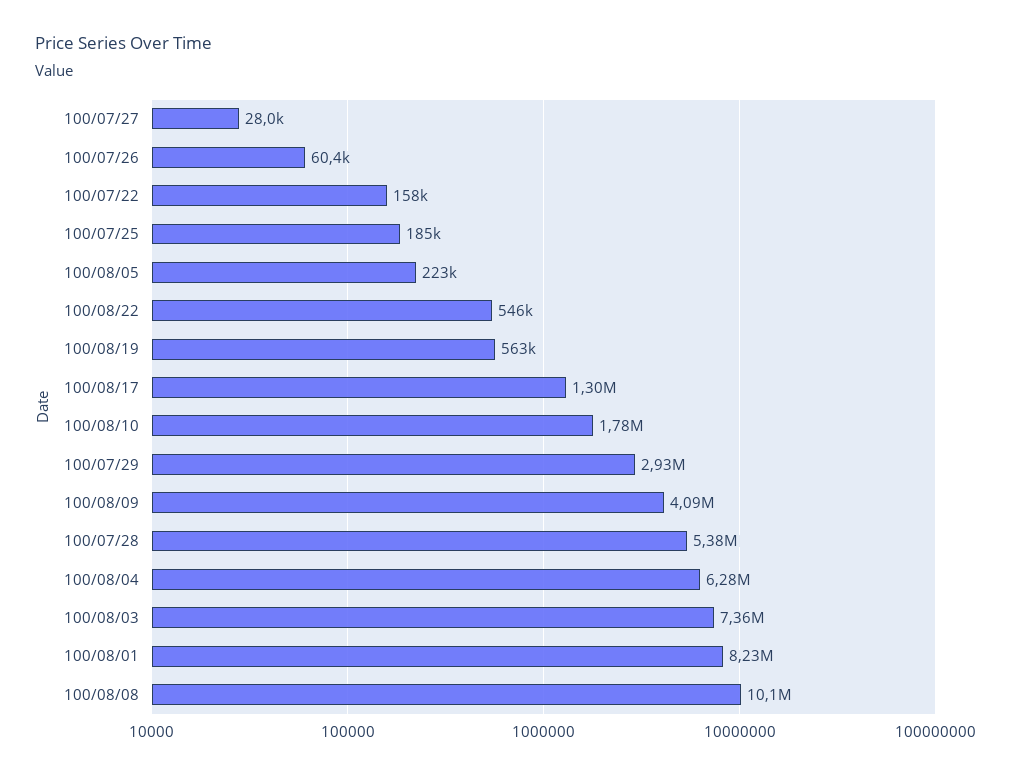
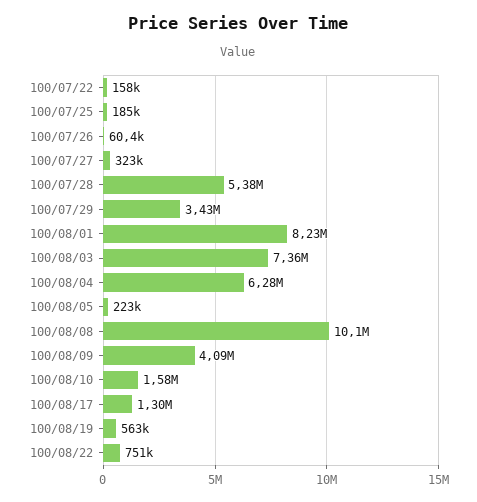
  {
-   "100/07/27": 28000,
+   "100/07/27": 323000,
    "100/07/26": 60400,
    "100/07/22": 158000,
    "100/07/25": 185000,
    "100/08/05": 223000,
-   "100/08/22": 546000,
+   "100/08/22": 751000,
    "100/08/19": 563000,
    "100/08/17": 1300000,
-   "100/08/10": 1780000,
+   "100/08/10": 1580000,
-   "100/07/29": 2930000,
+   "100/07/29": 3430000,
    "100/08/09": 4090000,
    "100/07/28": 5380000,
    "100/08/04": 6280000,
    "100/08/03": 7360000,
    "100/08/01": 8230000,
    "100/08/08": 10100000
  }

